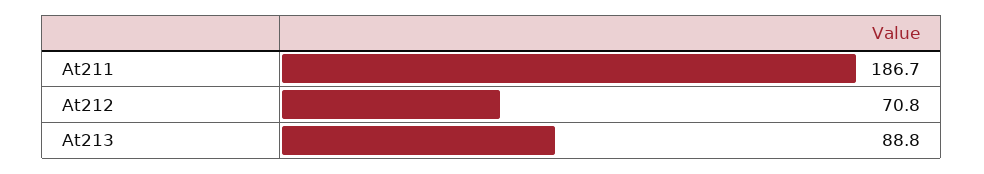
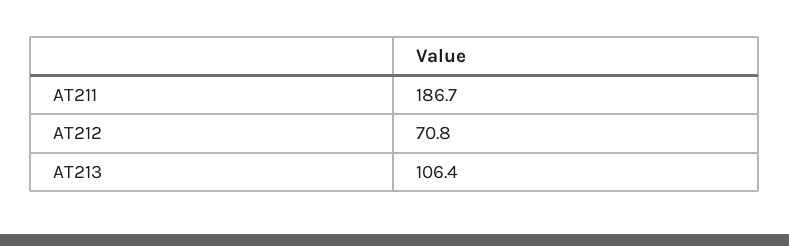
  {
    "At211": 186.7,
    "At212": 70.8,
-   "At213": 88.8
+   "At213": 106.4
  }

